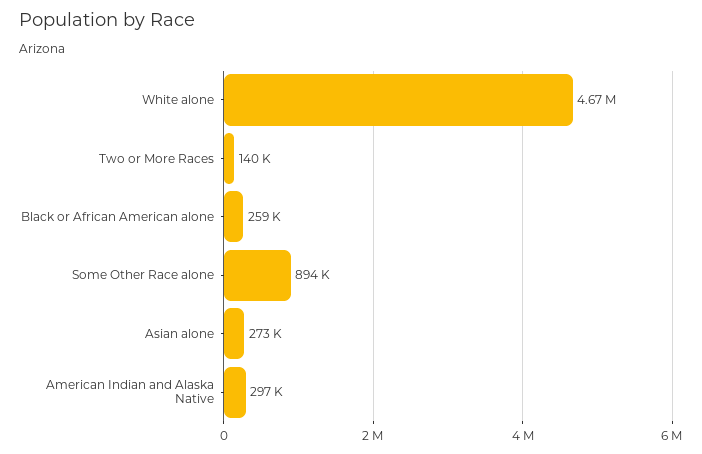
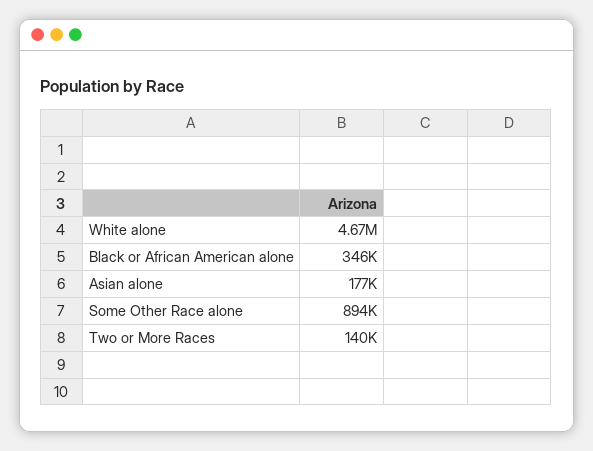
  {
    "White alone": 4670000,
    "Two or More Races": 140000,
-   "Black or African American alone": 259000,
+   "Black or African American alone": 346000,
    "Some Other Race alone": 894000,
-   "Asian alone": 273000,
+   "Asian alone": 177000
-   "American Indian and Alaska Native": 297000
  }

